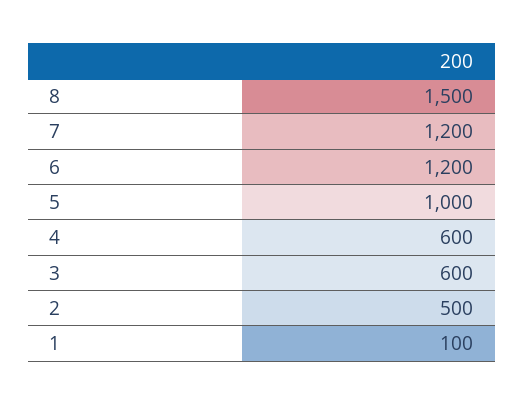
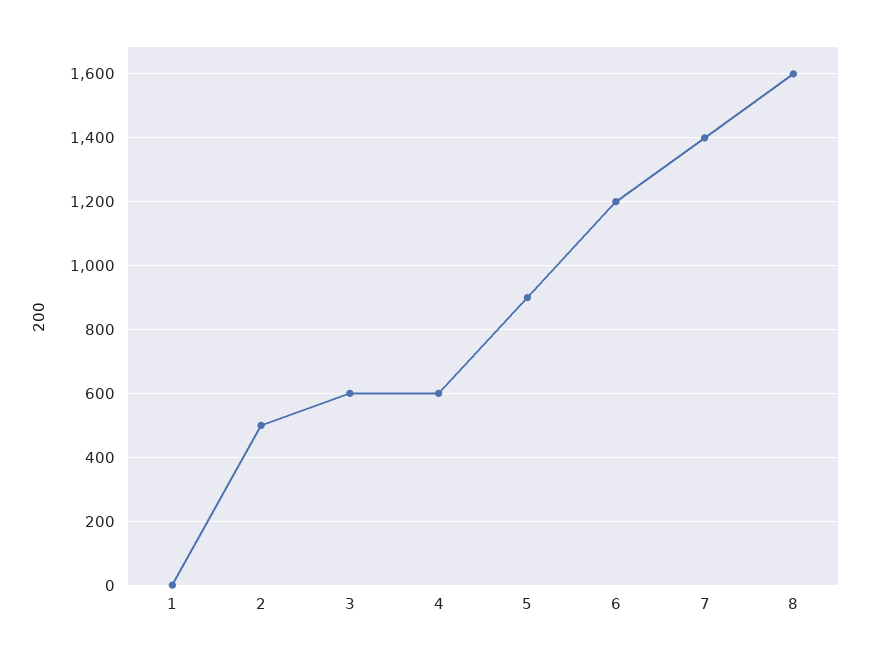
  {
-   "8": 1500,
+   "8": 1600,
-   "7": 1200,
+   "7": 1400,
    "6": 1200,
-   "5": 1000,
+   "5": 900,
    "4": 600,
    "3": 600,
    "2": 500,
-   "1": 100
+   "1": 0
  }

